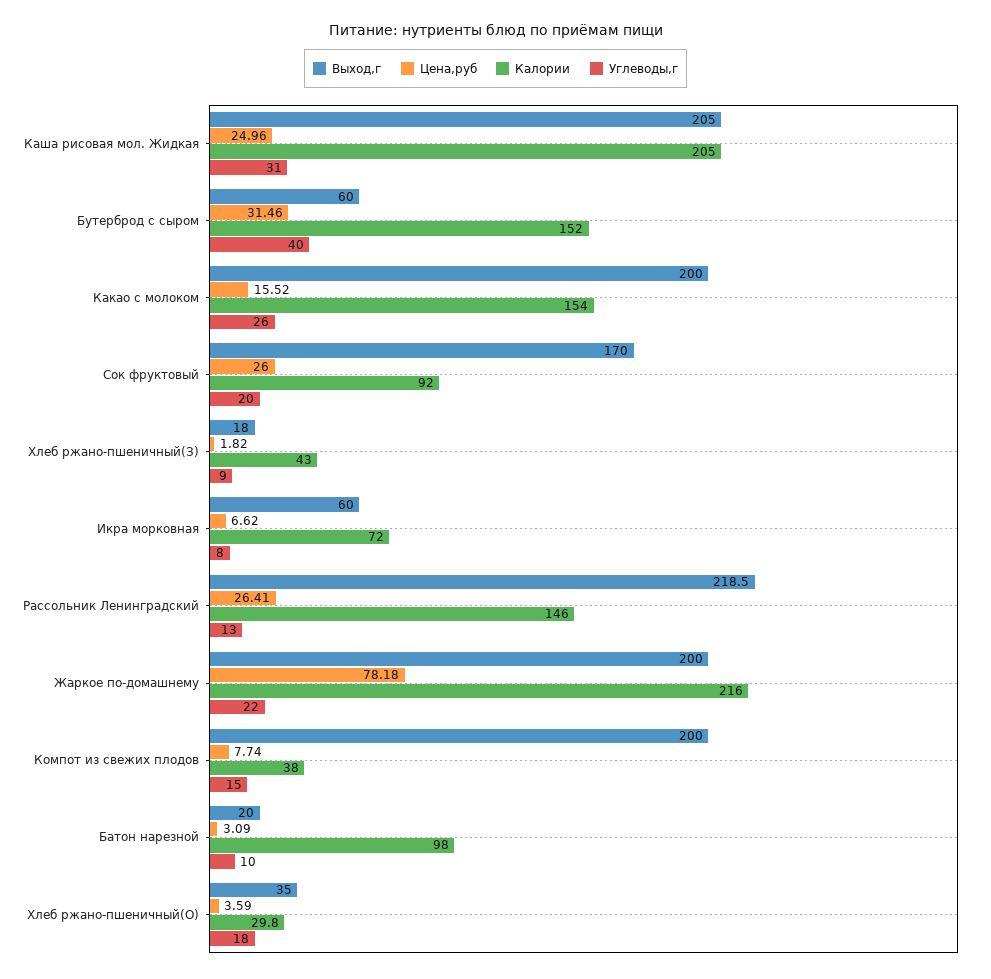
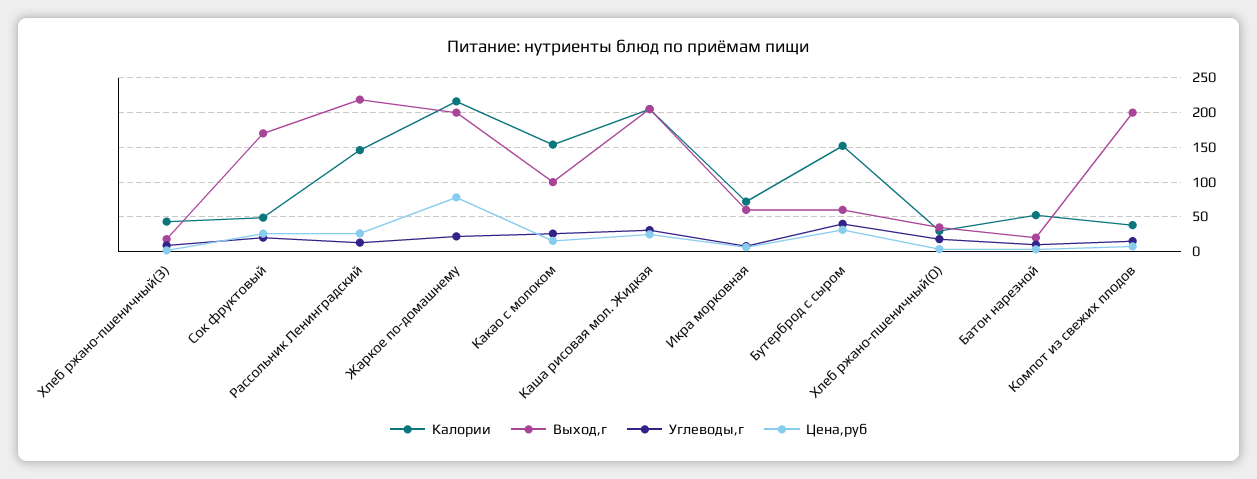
  {
    "Выход,г": {
      "Каша рисовая мол. Жидкая": 205,
      "Бутерброд с сыром": 60,
-     "Какао с молоком": 200,
+     "Какао с молоком": 100,
      "Сок фруктовый": 170,
      "Хлеб ржано-пшеничный(З)": 18,
      "Икра морковная": 60,
      "Рассольник Ленинградский": 218.5,
      "Жаркое по-домашнему": 200,
      "Компот из свежих плодов": 200,
      "Батон нарезной": 20,
      "Хлеб ржано-пшеничный(О)": 35
    },
    "Цена,руб": {
      "Каша рисовая мол. Жидкая": 24.96,
      "Бутерброд с сыром": 31.46,
      "Какао с молоком": 15.52,
      "Сок фруктовый": 26,
      "Хлеб ржано-пшеничный(З)": 1.82,
      "Икра морковная": 6.62,
      "Рассольник Ленинградский": 26.41,
      "Жаркое по-домашнему": 78.18,
      "Компот из свежих плодов": 7.74,
      "Батон нарезной": 3.09,
      "Хлеб ржано-пшеничный(О)": 3.59
    },
    "Калории": {
      "Каша рисовая мол. Жидкая": 205,
      "Бутерброд с сыром": 152,
      "Какао с молоком": 154,
-     "Сок фруктовый": 92,
+     "Сок фруктовый": 50,
      "Хлеб ржано-пшеничный(З)": 43,
      "Икра морковная": 72,
      "Рассольник Ленинградский": 146,
      "Жаркое по-домашнему": 216,
      "Компот из свежих плодов": 38,
-     "Батон нарезной": 98,
+     "Батон нарезной": 50,
      "Хлеб ржано-пшеничный(О)": 29.8
    },
    "Углеводы,г": {
      "Каша рисовая мол. Жидкая": 31,
      "Бутерброд с сыром": 40,
      "Какао с молоком": 26,
      "Сок фруктовый": 20,
      "Хлеб ржано-пшеничный(З)": 9,
      "Икра морковная": 8,
      "Рассольник Ленинградский": 13,
      "Жаркое по-домашнему": 22,
      "Компот из свежих плодов": 15,
      "Батон нарезной": 10,
      "Хлеб ржано-пшеничный(О)": 18
    }
  }

